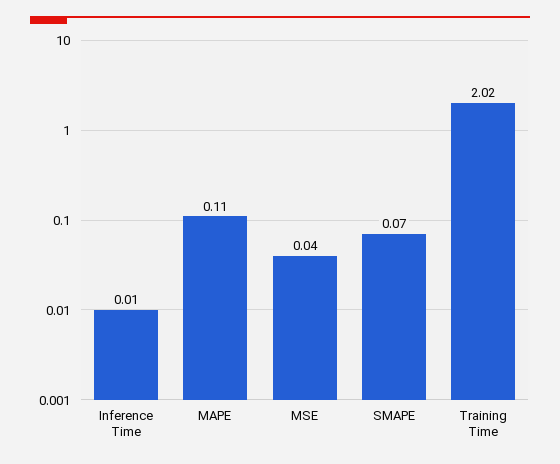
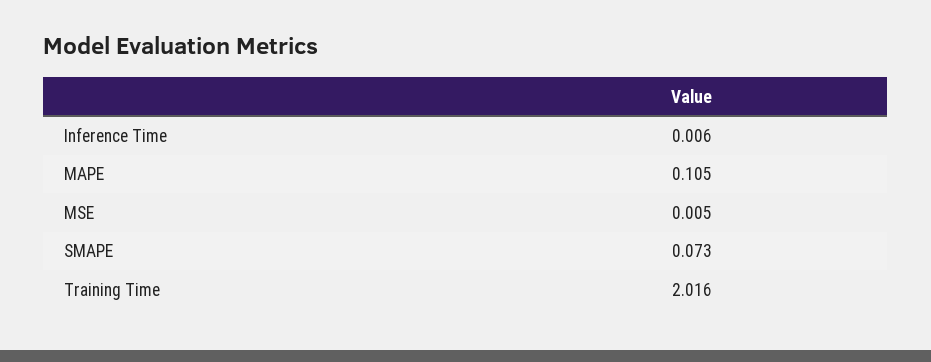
  {
    "Inference Time": 0.006,
    "MAPE": 0.105,
-   "MSE": 0.04,
+   "MSE": 0.005,
    "SMAPE": 0.073,
    "Training Time": 2.016
  }

